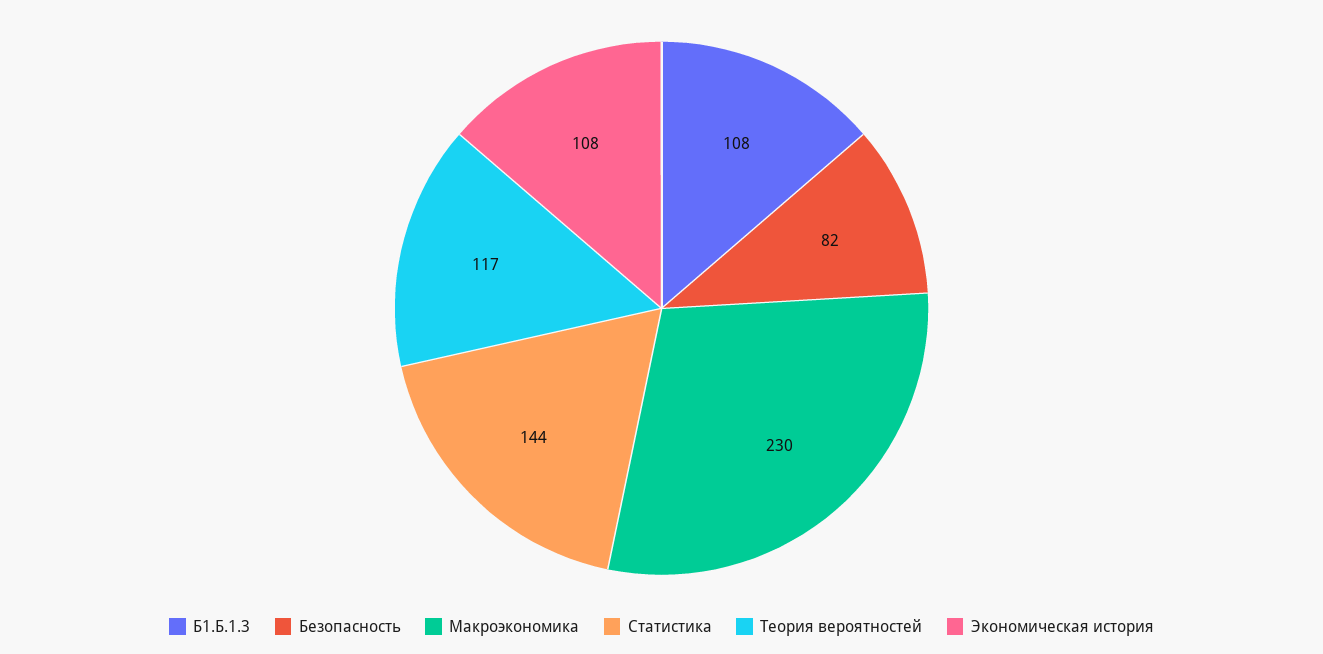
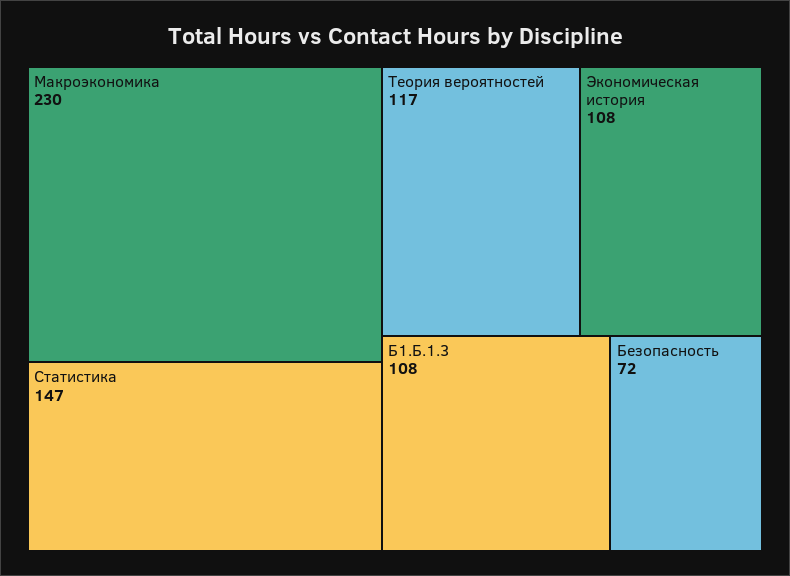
  {
    "Б1.Б.1.3": 108,
-   "Безопасность": 82,
+   "Безопасность": 72,
    "Макроэкономика": 230,
-   "Статистика": 144,
+   "Статистика": 147,
    "Теория вероятностей": 117,
    "Экономическая история": 108
  }

